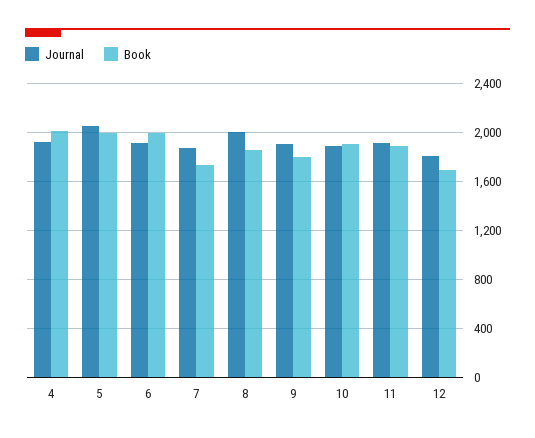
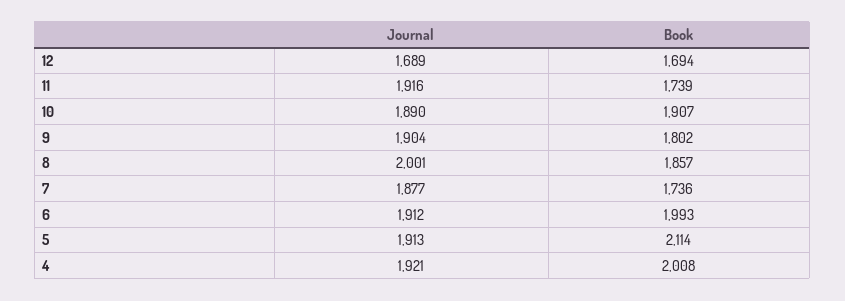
  {
    "Journal": {
      "4": 1921,
-     "5": 2050,
+     "5": 1913,
      "6": 1912,
      "7": 1877,
      "8": 2001,
      "9": 1904,
      "10": 1890,
      "11": 1916,
-     "12": 1800
+     "12": 1689
    },
    "Book": {
      "4": 2008,
-     "5": 2000,
+     "5": 2114,
      "6": 1993,
      "7": 1736,
      "8": 1857,
      "9": 1802,
      "10": 1907,
-     "11": 1900,
+     "11": 1739,
      "12": 1694
    }
  }

